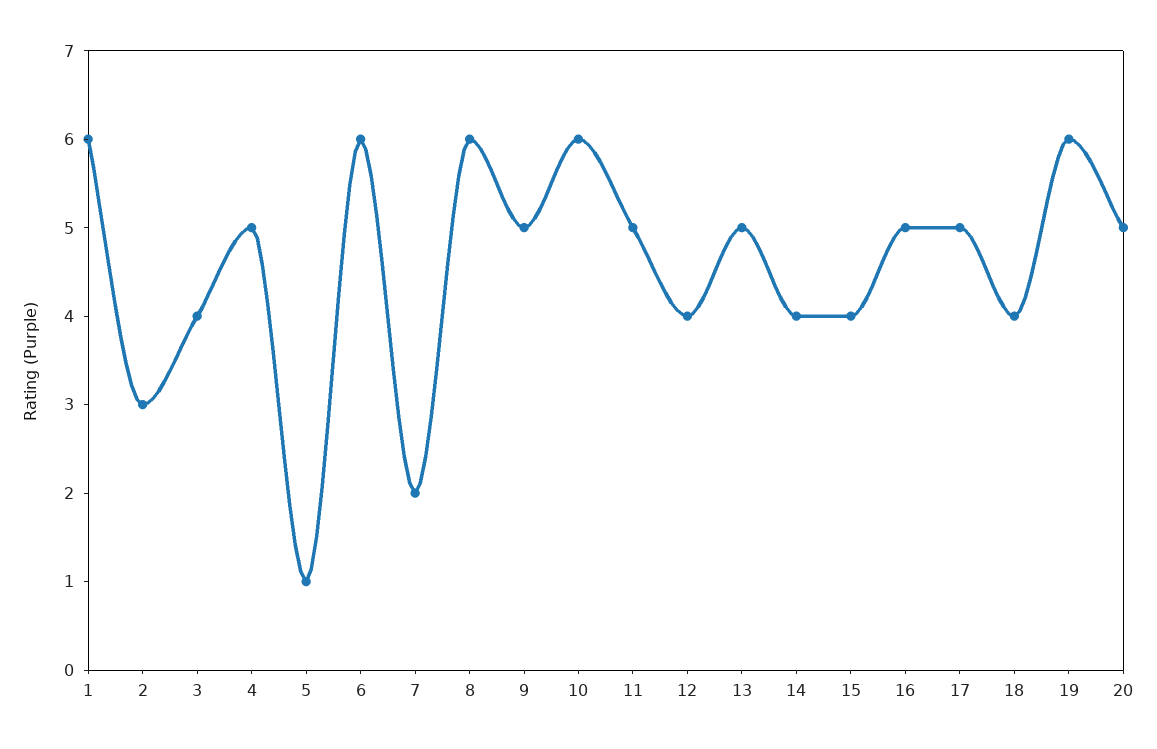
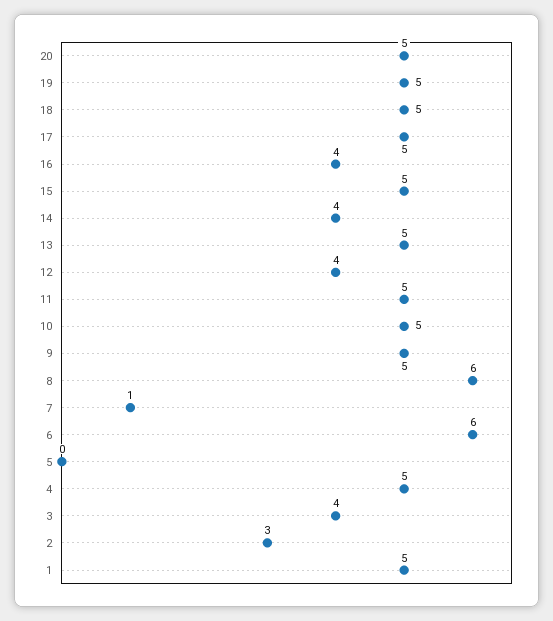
  {
-   "1": 6,
+   "1": 5,
    "2": 3,
    "3": 4,
    "4": 5,
-   "5": 1,
+   "5": 0,
    "6": 6,
-   "7": 2,
+   "7": 1,
    "8": 6,
    "9": 5,
-   "10": 6,
+   "10": 5,
    "11": 5,
    "12": 4,
    "13": 5,
    "14": 4,
-   "15": 4,
+   "15": 5,
-   "16": 5,
+   "16": 4,
    "17": 5,
-   "18": 4,
+   "18": 5,
-   "19": 6,
+   "19": 5,
    "20": 5
  }

